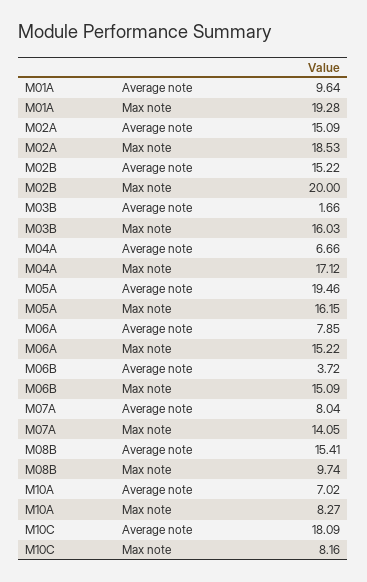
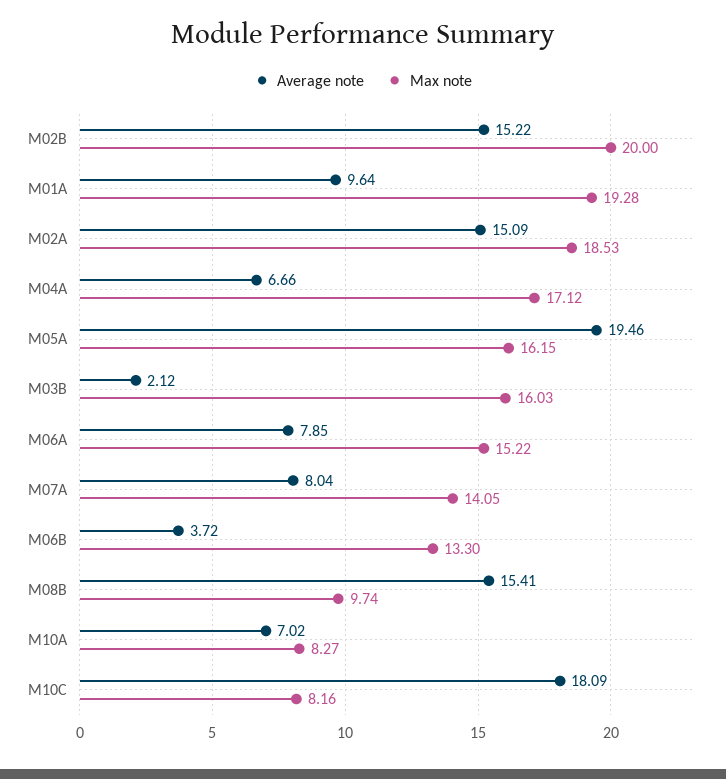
  {
    "Average note": {
      "M01A": 9.64,
      "M02A": 15.09,
      "M02B": 15.22,
-     "M03B": 1.66,
+     "M03B": 2.12,
      "M04A": 6.66,
      "M05A": 19.46,
      "M06A": 7.85,
      "M06B": 3.72,
      "M07A": 8.04,
      "M08B": 15.41,
      "M10A": 7.02,
      "M10C": 18.09
    },
    "Max note": {
      "M01A": 19.28,
      "M02A": 18.53,
      "M02B": 20,
      "M03B": 16.03,
      "M04A": 17.12,
      "M05A": 16.15,
      "M06A": 15.22,
-     "M06B": 15.09,
+     "M06B": 13.3,
      "M07A": 14.05,
      "M08B": 9.74,
      "M10A": 8.27,
      "M10C": 8.16
    }
  }

